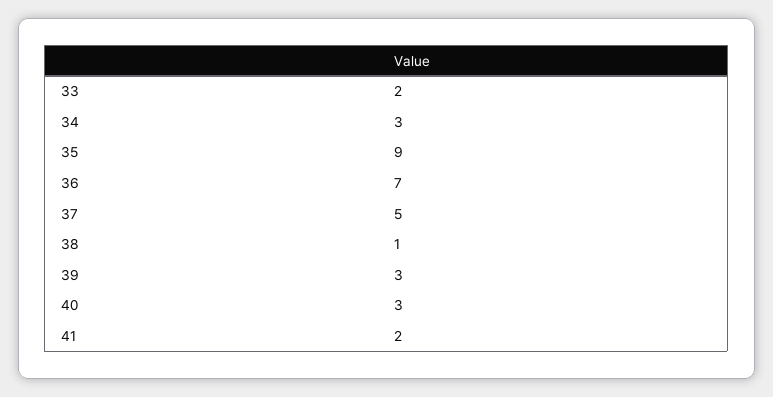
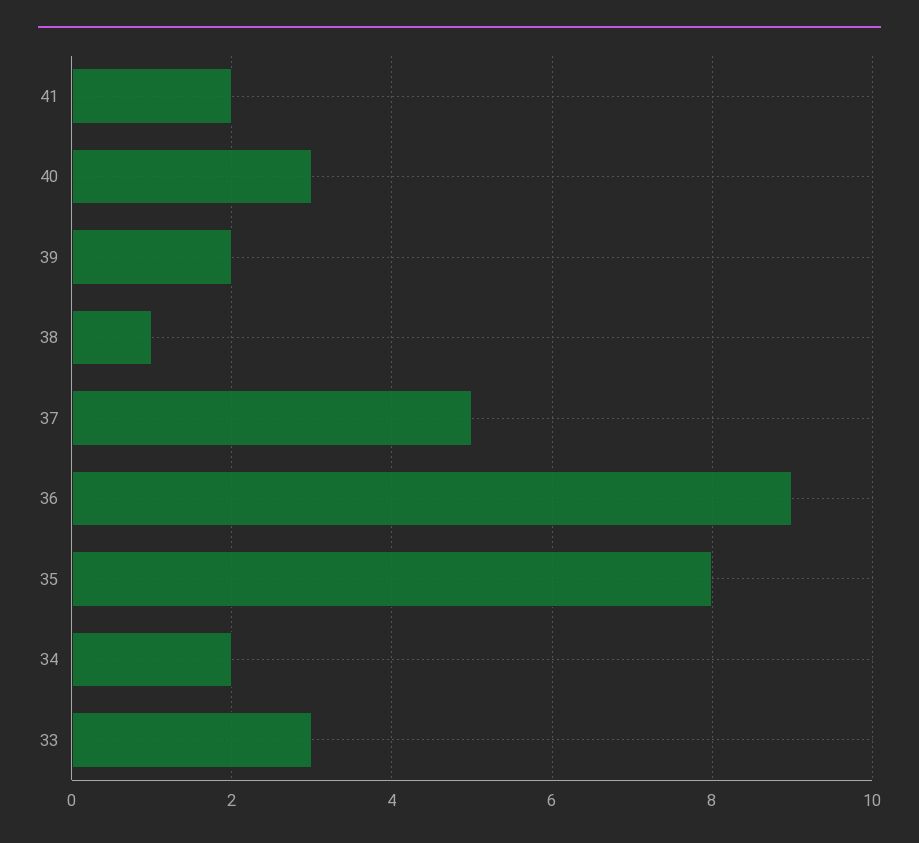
  {
-   "33": 2,
+   "33": 3,
-   "34": 3,
+   "34": 2,
-   "35": 9,
+   "35": 8,
-   "36": 7,
+   "36": 9,
    "37": 5,
    "38": 1,
-   "39": 3,
+   "39": 2,
    "40": 3,
    "41": 2
  }

